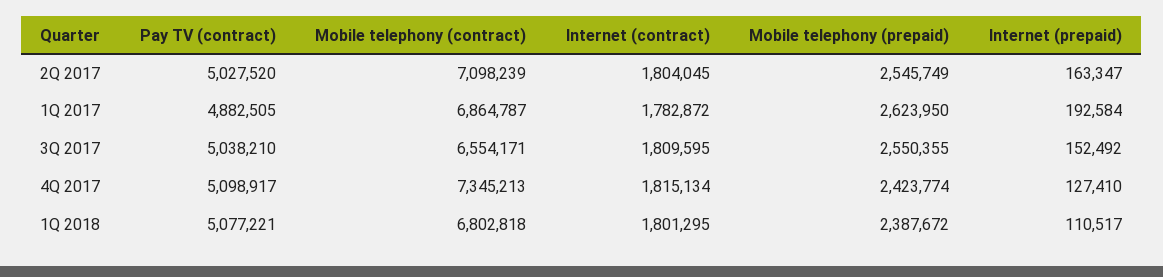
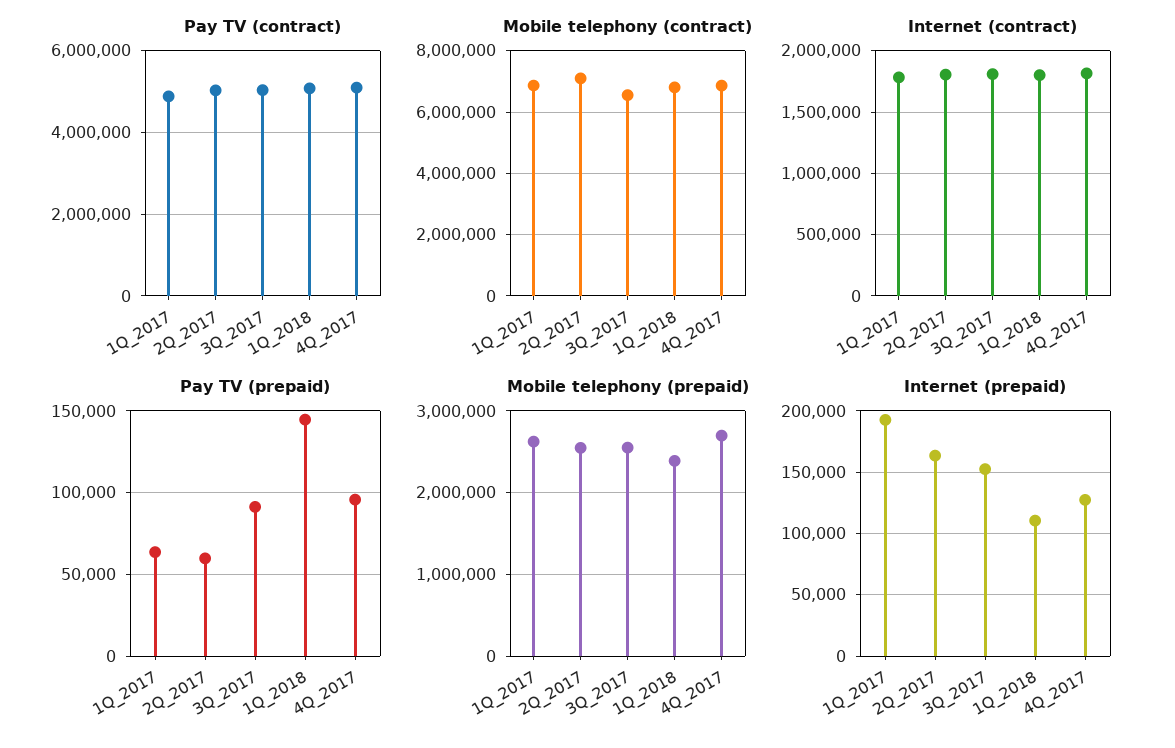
  {
    "Pay TV (contract)": {
      "2Q 2017": 5027520,
      "1Q 2017": 4882505,
      "3Q 2017": 5038210,
      "4Q 2017": 5098917,
      "1Q 2018": 5077221
    },
    "Mobile telephony (contract)": {
      "2Q 2017": 7098239,
      "1Q 2017": 6864787,
      "3Q 2017": 6554171,
-     "4Q 2017": 7345213,
+     "4Q 2017": 6800000,
      "1Q 2018": 6802818
    },
    "Internet (contract)": {
      "2Q 2017": 1804045,
      "1Q 2017": 1782872,
      "3Q 2017": 1809595,
      "4Q 2017": 1815134,
      "1Q 2018": 1801295
    },
    "Mobile telephony (prepaid)": {
      "2Q 2017": 2545749,
      "1Q 2017": 2623950,
      "3Q 2017": 2550355,
-     "4Q 2017": 2423774,
+     "4Q 2017": 2700000,
      "1Q 2018": 2387672
    },
    "Internet (prepaid)": {
      "2Q 2017": 163347,
      "1Q 2017": 192584,
      "3Q 2017": 152492,
      "4Q 2017": 127410,
      "1Q 2018": 110517
-   }
+   },
+   "Pay TV (prepaid)": {
+     "1Q 2017": 65000,
+     "2Q 2017": 60000,
+     "3Q 2017": 90000,
+     "1Q 2018": 145000,
+     "4Q 2017": 95000
+   }
  }

